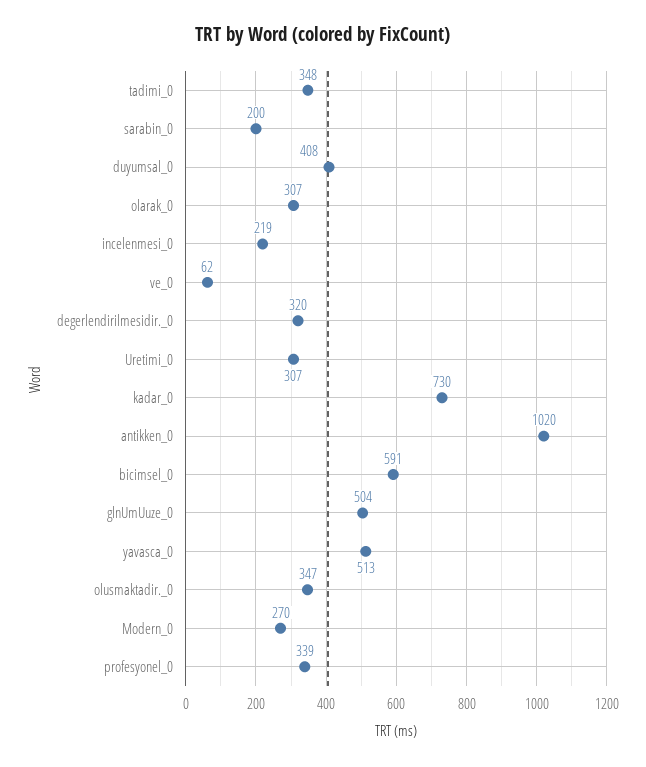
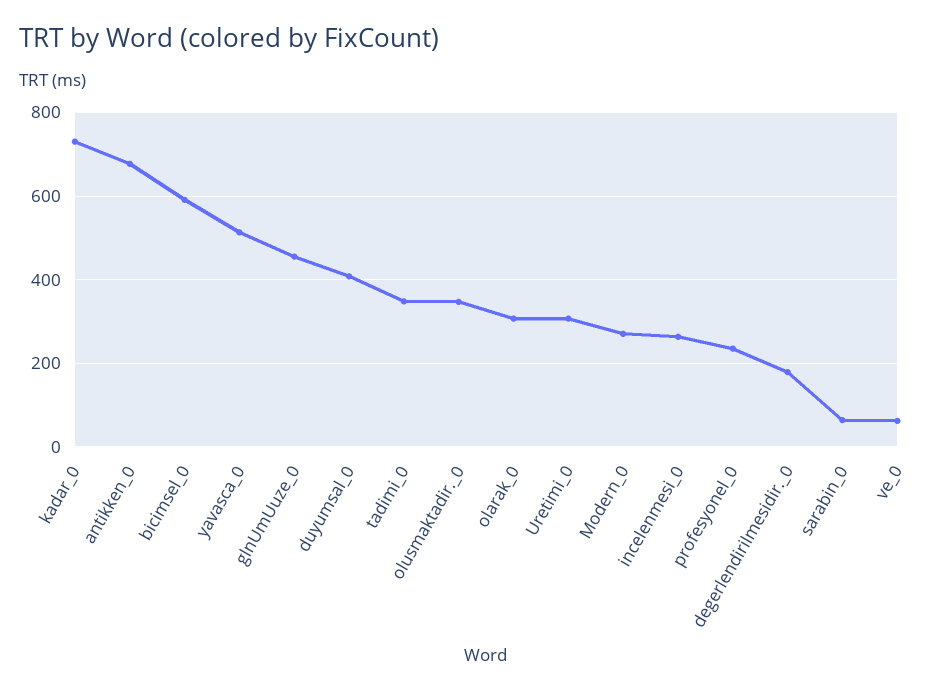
  {
    "tadimi_0": 348,
-   "sarabin_0": 200,
+   "sarabin_0": 60,
    "duyumsal_0": 408,
    "olarak_0": 307,
-   "incelenmesi_0": 219,
+   "incelenmesi_0": 260,
    "ve_0": 62,
-   "degerlendirilmesidir._0": 320,
+   "degerlendirilmesidir._0": 180,
    "Uretimi_0": 307,
    "kadar_0": 730,
-   "antikken_0": 1020,
+   "antikken_0": 680,
    "bicimsel_0": 591,
-   "glnUmUuze_0": 504,
+   "glnUmUuze_0": 460,
    "yavasca_0": 513,
    "olusmaktadir._0": 347,
    "Modern_0": 270,
-   "profesyonel_0": 339
+   "profesyonel_0": 240
  }

